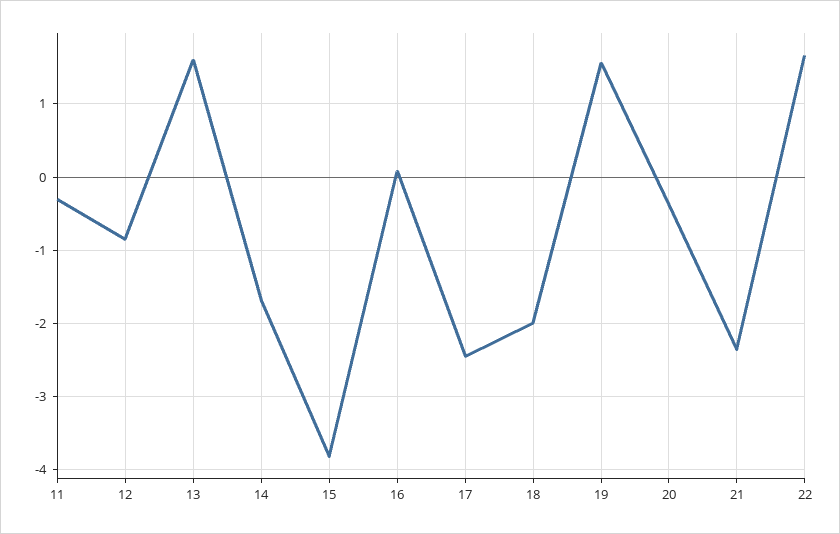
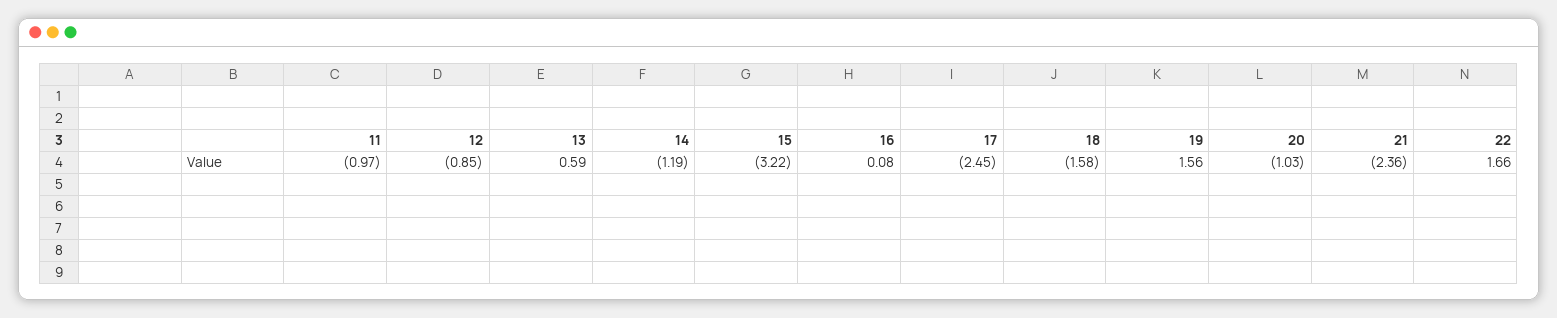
  {
-   "11": -0.3,
+   "11": -0.97,
    "12": -0.85,
-   "13": 1.6,
+   "13": 0.59,
-   "14": -1.7,
+   "14": -1.19,
-   "15": -3.8,
+   "15": -3.22,
    "16": 0.08,
    "17": -2.45,
-   "18": -2,
+   "18": -1.58,
    "19": 1.56,
-   "20": -0.4,
+   "20": -1.03,
    "21": -2.36,
    "22": 1.66
  }

